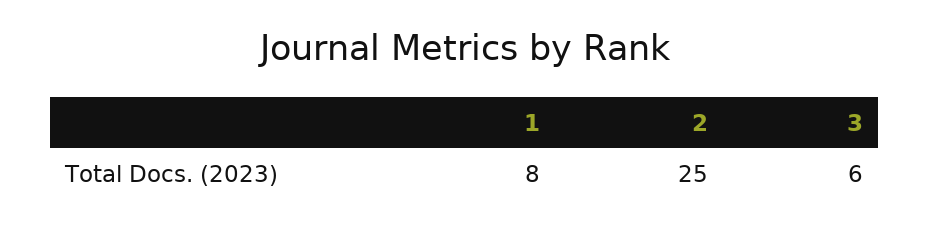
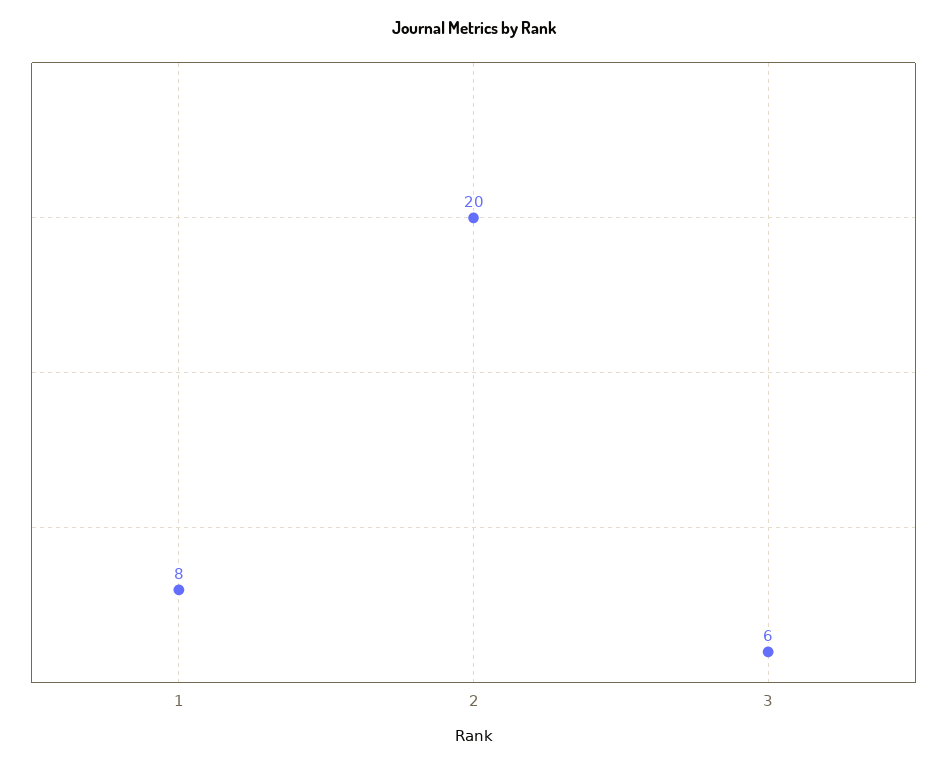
  {
    "1": 8,
-   "2": 25,
+   "2": 20,
    "3": 6
  }

